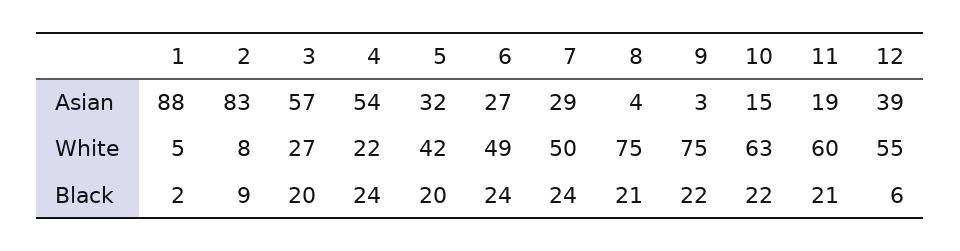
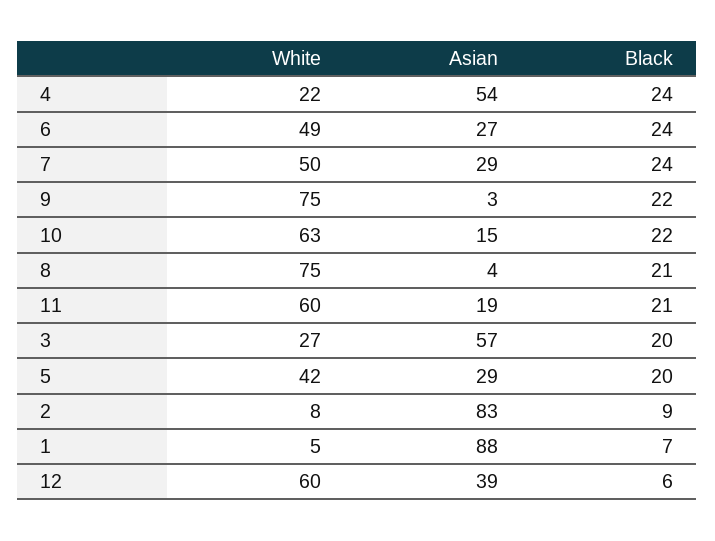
  {
    "1": {
      "Asian": 88,
      "White": 5,
-     "Black": 2
+     "Black": 7
    },
    "2": {
      "Asian": 83,
      "White": 8,
      "Black": 9
    },
    "3": {
      "Asian": 57,
      "White": 27,
      "Black": 20
    },
    "4": {
      "Asian": 54,
      "White": 22,
      "Black": 24
    },
    "5": {
-     "Asian": 32,
+     "Asian": 29,
      "White": 42,
      "Black": 20
    },
    "6": {
      "Asian": 27,
      "White": 49,
      "Black": 24
    },
    "7": {
      "Asian": 29,
      "White": 50,
      "Black": 24
    },
    "8": {
      "Asian": 4,
      "White": 75,
      "Black": 21
    },
    "9": {
      "Asian": 3,
      "White": 75,
      "Black": 22
    },
    "10": {
      "Asian": 15,
      "White": 63,
      "Black": 22
    },
    "11": {
      "Asian": 19,
      "White": 60,
      "Black": 21
    },
    "12": {
      "Asian": 39,
-     "White": 55,
+     "White": 60,
      "Black": 6
    }
  }

